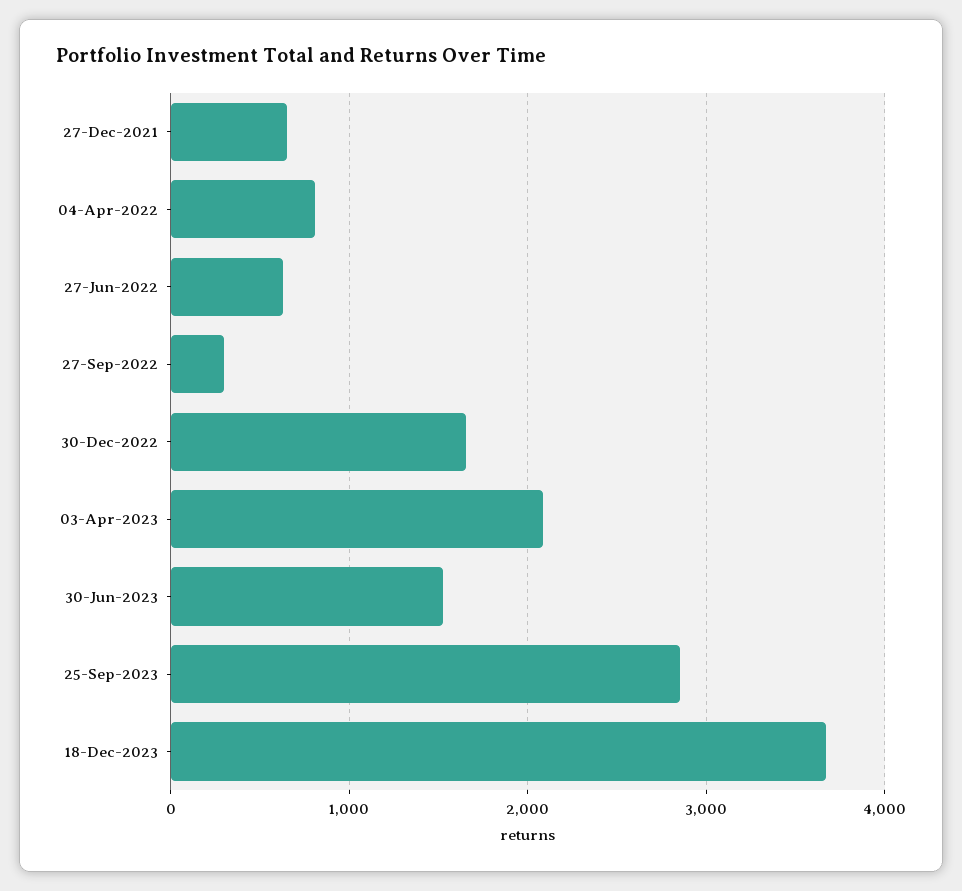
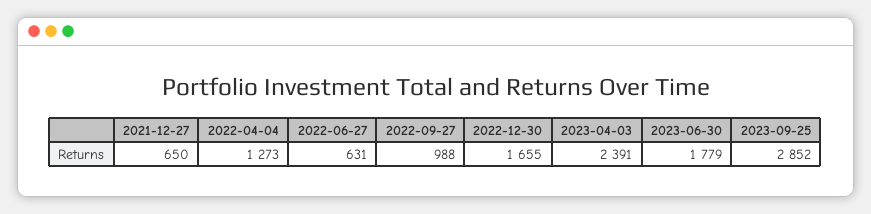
  {
    "27-Dec-2021": 650,
-   "04-Apr-2022": 800,
+   "04-Apr-2022": 1273,
    "27-Jun-2022": 631,
-   "27-Sep-2022": 300,
+   "27-Sep-2022": 988,
    "30-Dec-2022": 1655,
-   "03-Apr-2023": 2100,
+   "03-Apr-2023": 2391,
-   "30-Jun-2023": 1500,
+   "30-Jun-2023": 1779,
-   "25-Sep-2023": 2852,
+   "25-Sep-2023": 2852
-   "18-Dec-2023": 3700
  }

